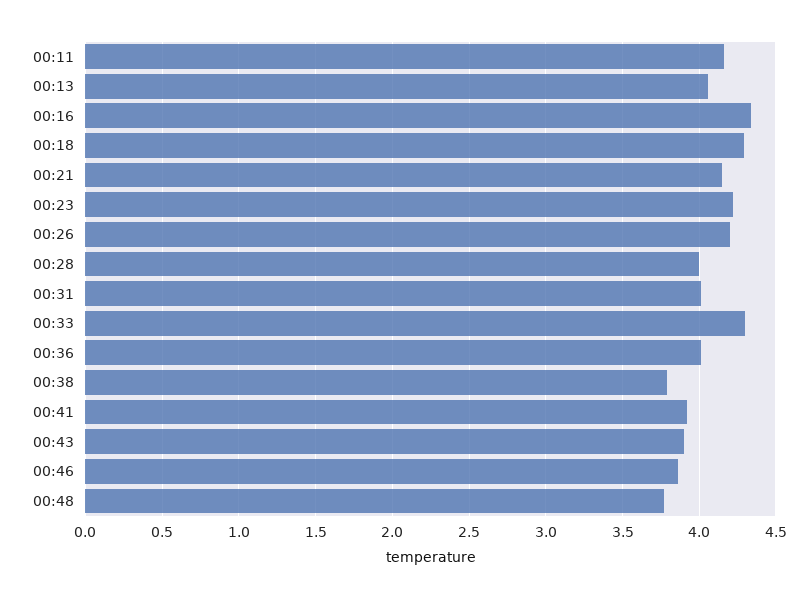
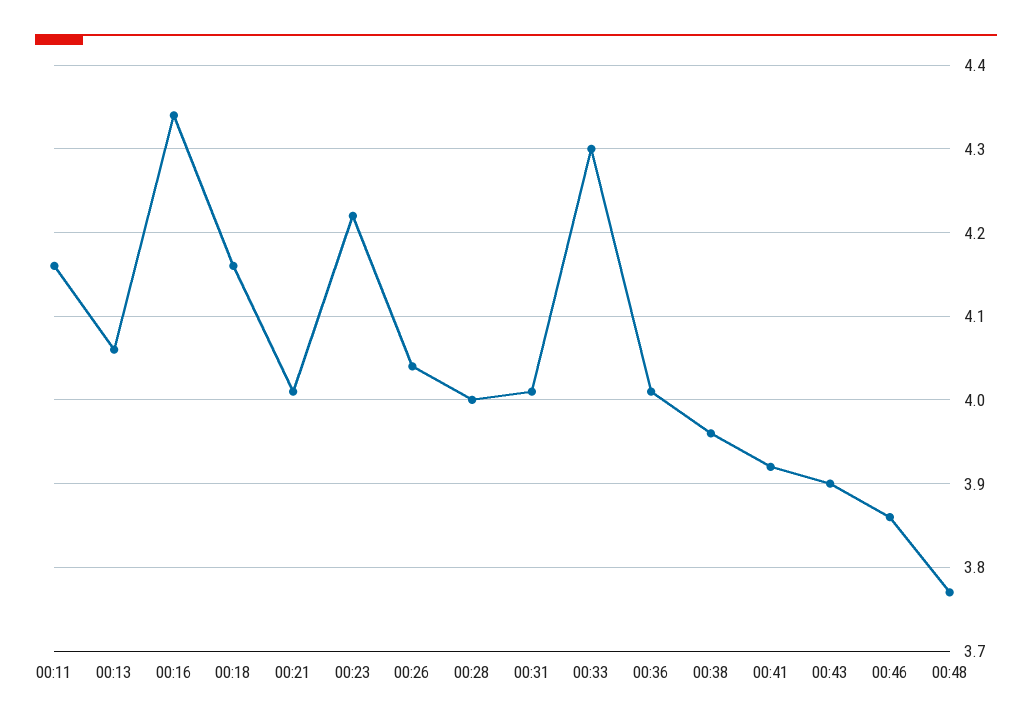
  {
    "00:11": 4.16,
    "00:13": 4.06,
    "00:16": 4.34,
-   "00:18": 4.3,
+   "00:18": 4.16,
-   "00:21": 4.15,
+   "00:21": 4.01,
    "00:23": 4.22,
-   "00:26": 4.2,
+   "00:26": 4.04,
    "00:28": 4,
    "00:31": 4.01,
    "00:33": 4.3,
    "00:36": 4.01,
-   "00:38": 3.8,
+   "00:38": 3.96,
    "00:41": 3.92,
    "00:43": 3.9,
    "00:46": 3.86,
    "00:48": 3.77
  }

